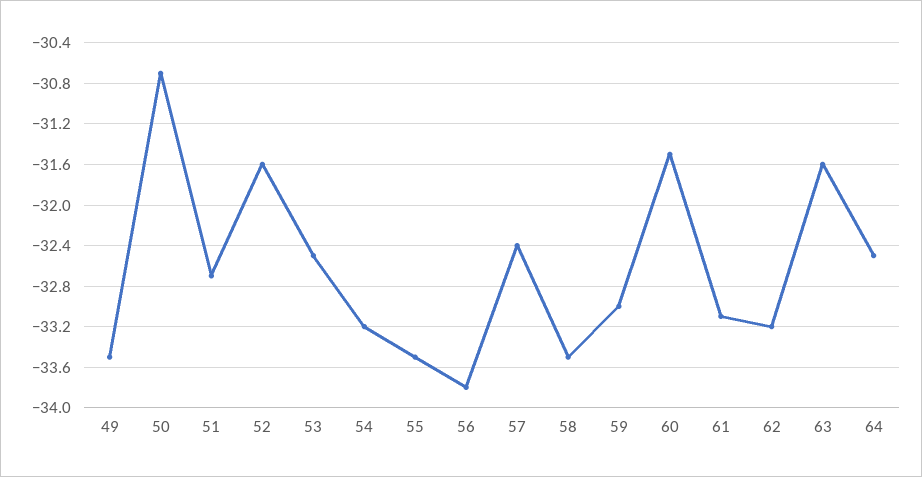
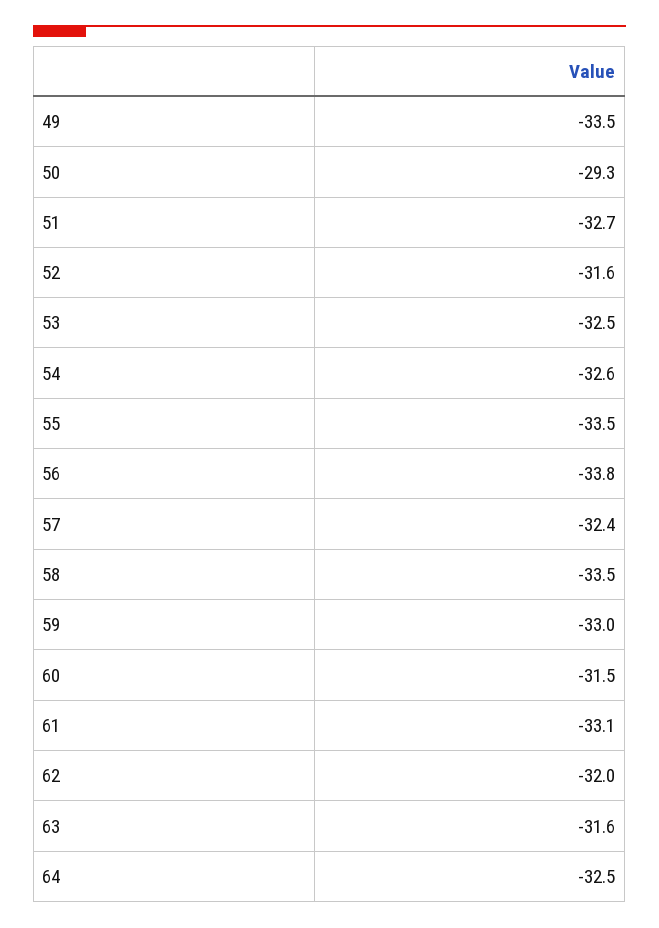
  {
    "49": -33.5,
-   "50": -30.7,
+   "50": -29.3,
    "51": -32.7,
    "52": -31.6,
    "53": -32.5,
-   "54": -33.2,
+   "54": -32.6,
    "55": -33.5,
    "56": -33.8,
    "57": -32.4,
    "58": -33.5,
    "59": -33,
    "60": -31.5,
    "61": -33.1,
-   "62": -33.2,
+   "62": -32,
    "63": -31.6,
    "64": -32.5
  }

